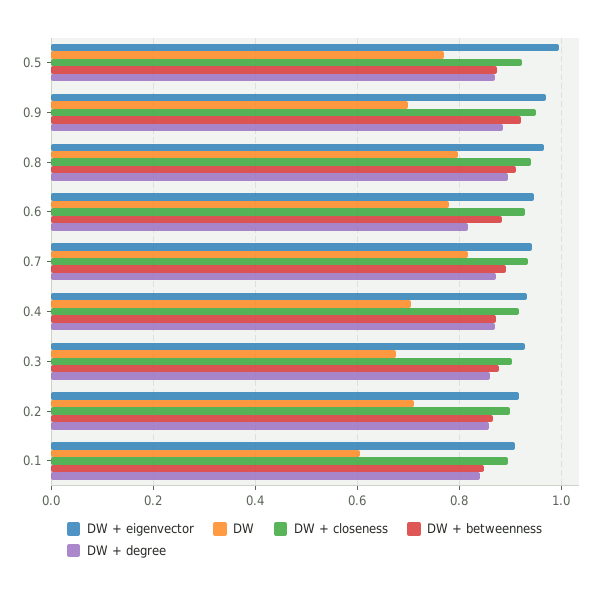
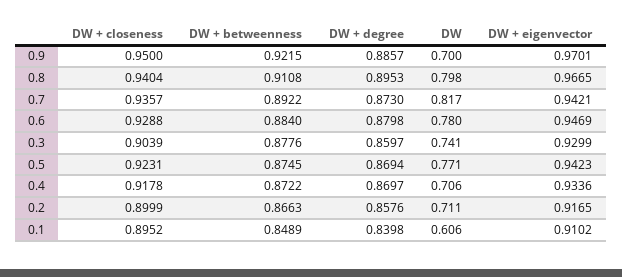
  {
    "DW + eigenvector": {
-     "0.5": 1,
+     "0.5": 0.9423,
      "0.9": 0.9701,
      "0.8": 0.9665,
      "0.6": 0.9469,
      "0.7": 0.9421,
      "0.4": 0.9336,
      "0.3": 0.9299,
      "0.2": 0.9165,
      "0.1": 0.9102
    },
    "DW": {
      "0.5": 0.771,
      "0.9": 0.7,
      "0.8": 0.798,
      "0.6": 0.78,
      "0.7": 0.817,
      "0.4": 0.706,
-     "0.3": 0.68,
+     "0.3": 0.741,
      "0.2": 0.711,
      "0.1": 0.606
    },
    "DW + closeness": {
      "0.5": 0.9231,
      "0.9": 0.95,
      "0.8": 0.9404,
      "0.6": 0.9288,
      "0.7": 0.9357,
      "0.4": 0.9178,
      "0.3": 0.9039,
      "0.2": 0.8999,
      "0.1": 0.8952
    },
    "DW + betweenness": {
      "0.5": 0.8745,
      "0.9": 0.9215,
      "0.8": 0.9108,
      "0.6": 0.884,
      "0.7": 0.8922,
      "0.4": 0.8722,
      "0.3": 0.8776,
      "0.2": 0.8663,
      "0.1": 0.8489
    },
    "DW + degree": {
      "0.5": 0.8694,
      "0.9": 0.8857,
      "0.8": 0.8953,
-     "0.6": 0.82,
+     "0.6": 0.8798,
      "0.7": 0.873,
      "0.4": 0.8697,
      "0.3": 0.8597,
      "0.2": 0.8576,
      "0.1": 0.8398
    }
  }

